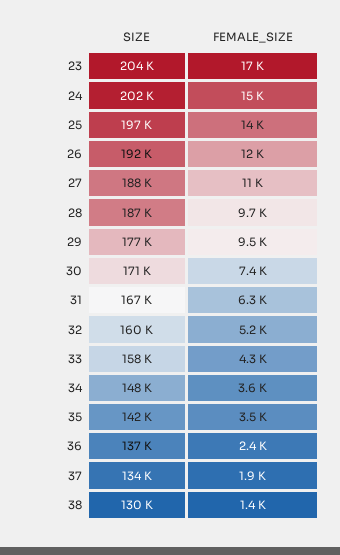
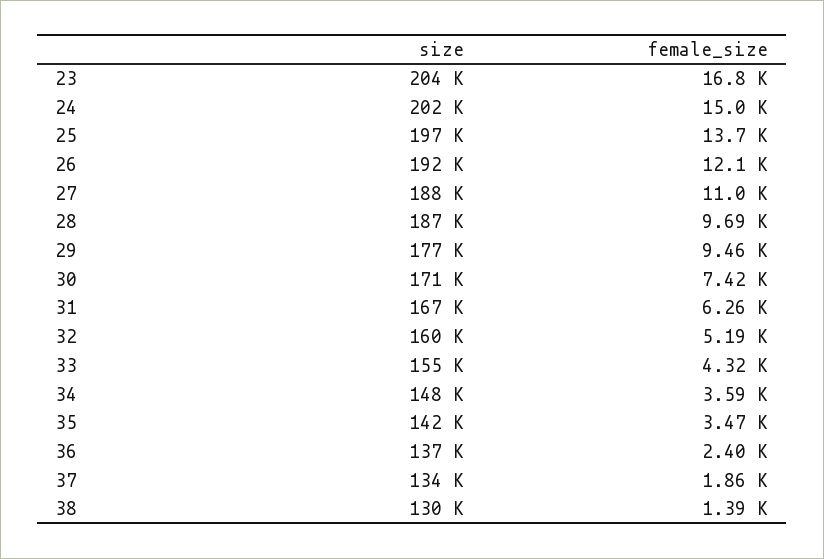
  {
    "SIZE": {
      "23": 204000,
      "24": 202000,
      "25": 197000,
      "26": 192000,
      "27": 188000,
      "28": 187000,
      "29": 177000,
      "30": 171000,
      "31": 167000,
      "32": 160000,
-     "33": 158000,
+     "33": 155000,
      "34": 148000,
      "35": 142000,
      "36": 137000,
      "37": 134000,
      "38": 130000
    },
    "FEMALE_SIZE": {
      "23": 16800,
      "24": 15000,
      "25": 13700,
      "26": 12100,
      "27": 11000,
      "28": 9690,
      "29": 9460,
      "30": 7420,
      "31": 6260,
      "32": 5190,
      "33": 4320,
      "34": 3590,
      "35": 3470,
      "36": 2400,
      "37": 1860,
      "38": 1390
    }
  }

